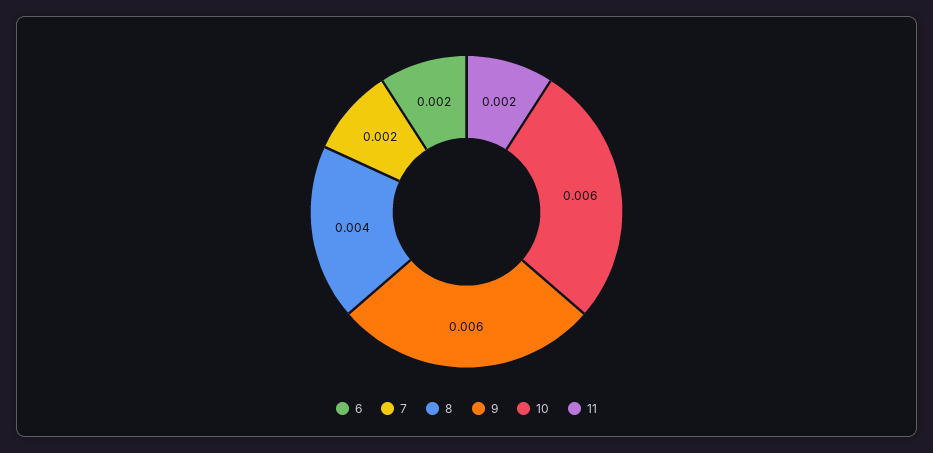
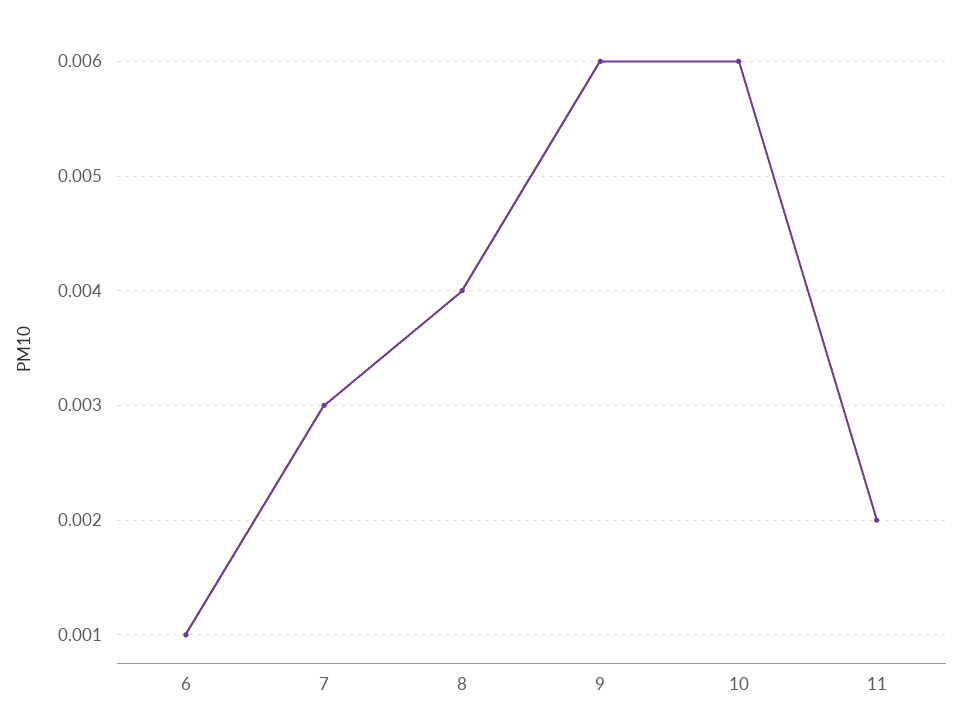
  {
-   "6": 0.002,
+   "6": 0.001,
-   "7": 0.002,
+   "7": 0.003,
    "8": 0.004,
    "9": 0.006,
    "10": 0.006,
    "11": 0.002
  }

